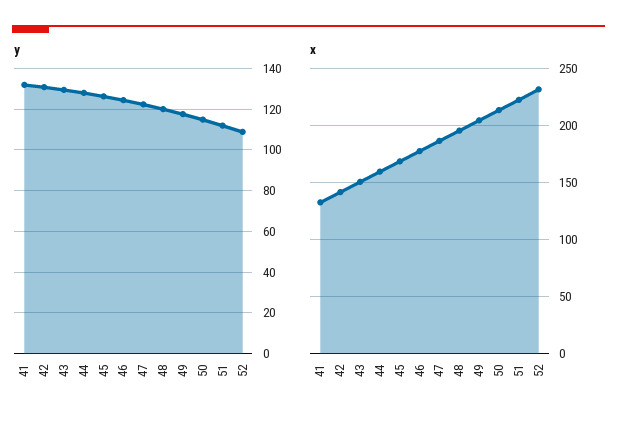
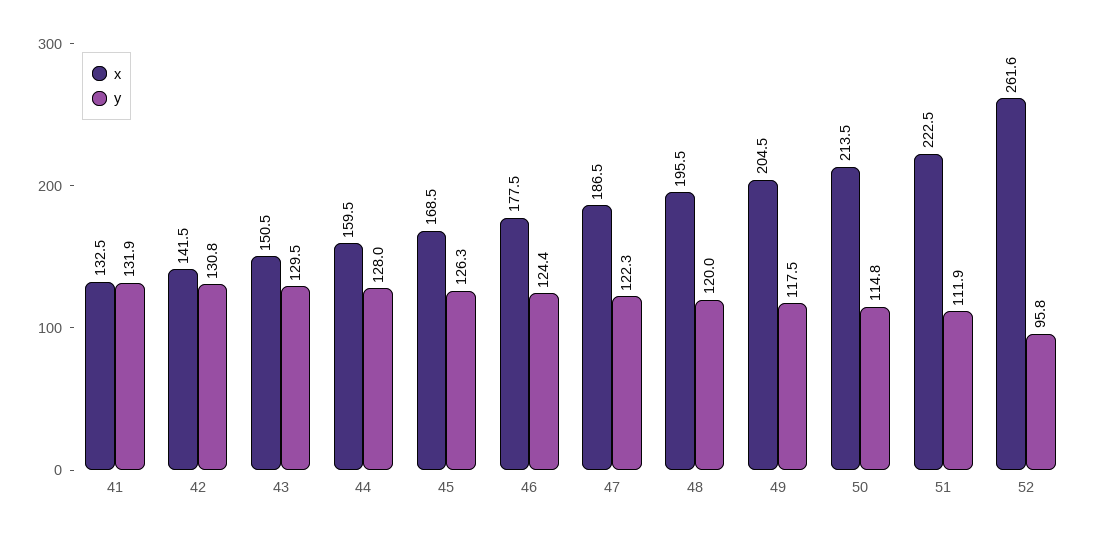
  {
    "y": {
      "41": 131.9,
      "42": 130.8,
      "43": 129.5,
      "44": 128,
      "45": 126.3,
      "46": 124.4,
      "47": 122.3,
      "48": 120,
      "49": 117.5,
      "50": 114.8,
      "51": 111.9,
-     "52": 110
+     "52": 95.8
    },
    "x": {
      "41": 132.5,
      "42": 141.5,
      "43": 150.5,
      "44": 159.5,
      "45": 168.5,
      "46": 177.5,
      "47": 186.5,
      "48": 195.5,
      "49": 204.5,
      "50": 213.5,
      "51": 222.5,
-     "52": 230
+     "52": 261.6
    }
  }

